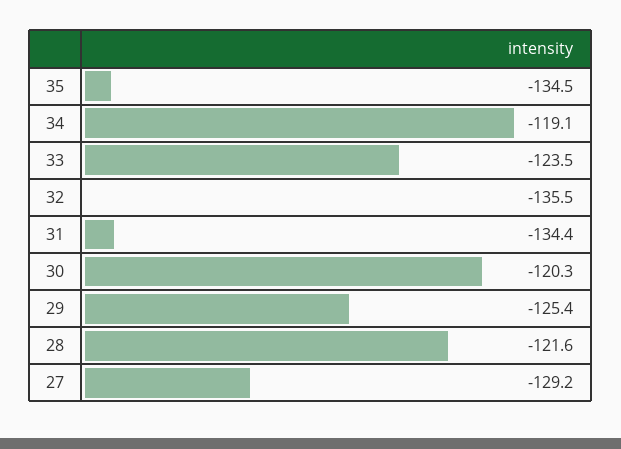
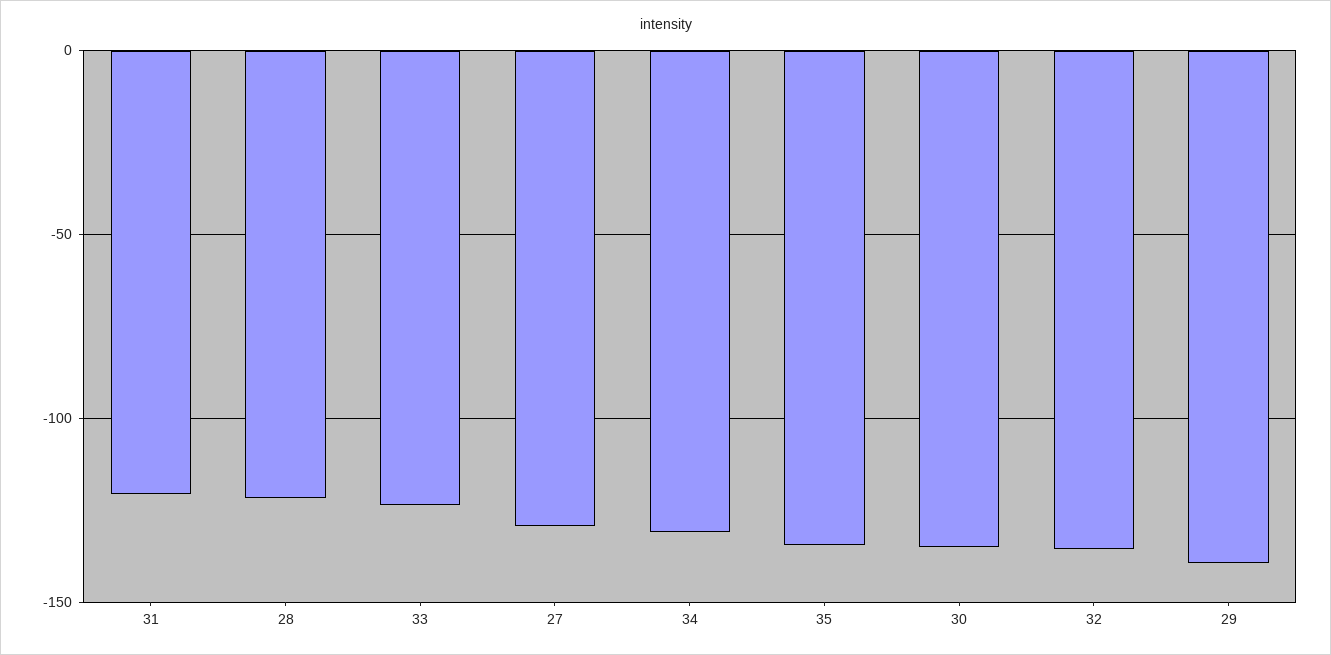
  {
    "35": -134.5,
-   "34": -119.1,
+   "34": -130,
    "33": -123.5,
    "32": -135.5,
-   "31": -134.4,
+   "31": -120,
-   "30": -120.3,
+   "30": -135,
-   "29": -125.4,
+   "29": -140,
    "28": -121.6,
    "27": -129.2
  }

